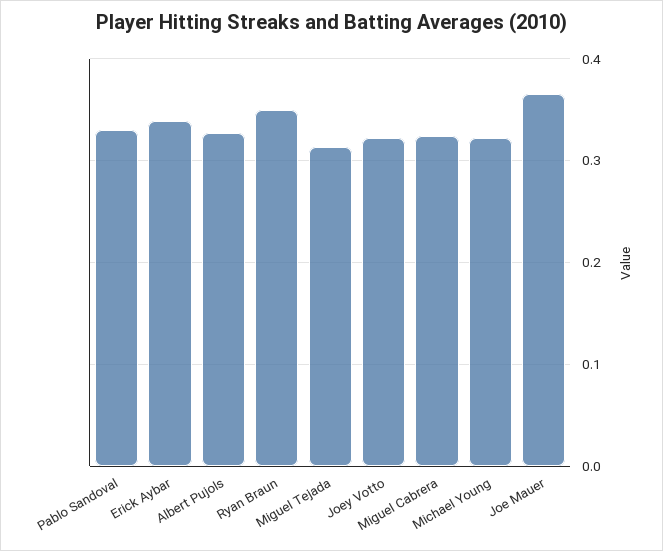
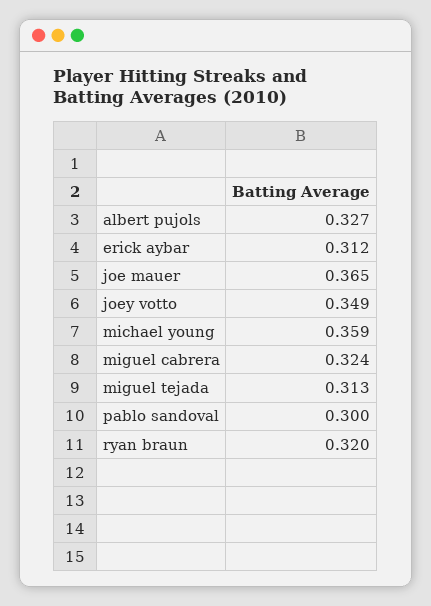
  {
-   "Pablo Sandoval": 0.33,
+   "Pablo Sandoval": 0.3,
-   "Erick Aybar": 0.34,
+   "Erick Aybar": 0.312,
    "Albert Pujols": 0.327,
-   "Ryan Braun": 0.35,
+   "Ryan Braun": 0.32,
    "Miguel Tejada": 0.313,
-   "Joey Votto": 0.32,
+   "Joey Votto": 0.349,
    "Miguel Cabrera": 0.324,
-   "Michael Young": 0.32,
+   "Michael Young": 0.359,
    "Joe Mauer": 0.365
  }

